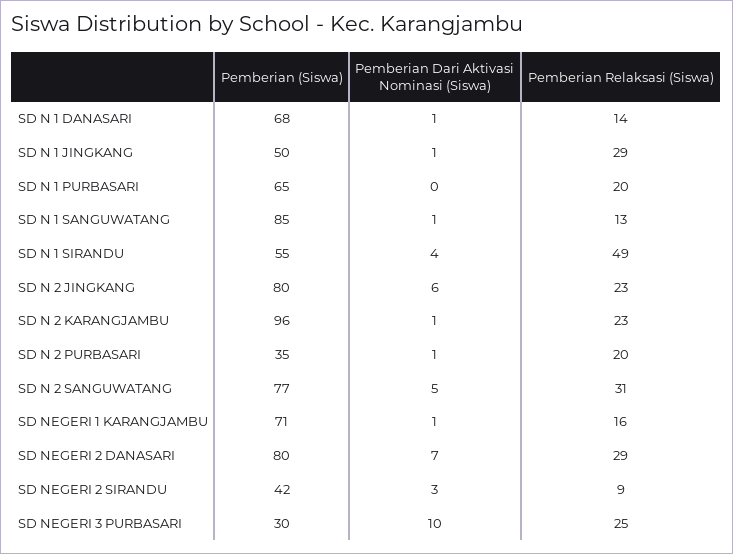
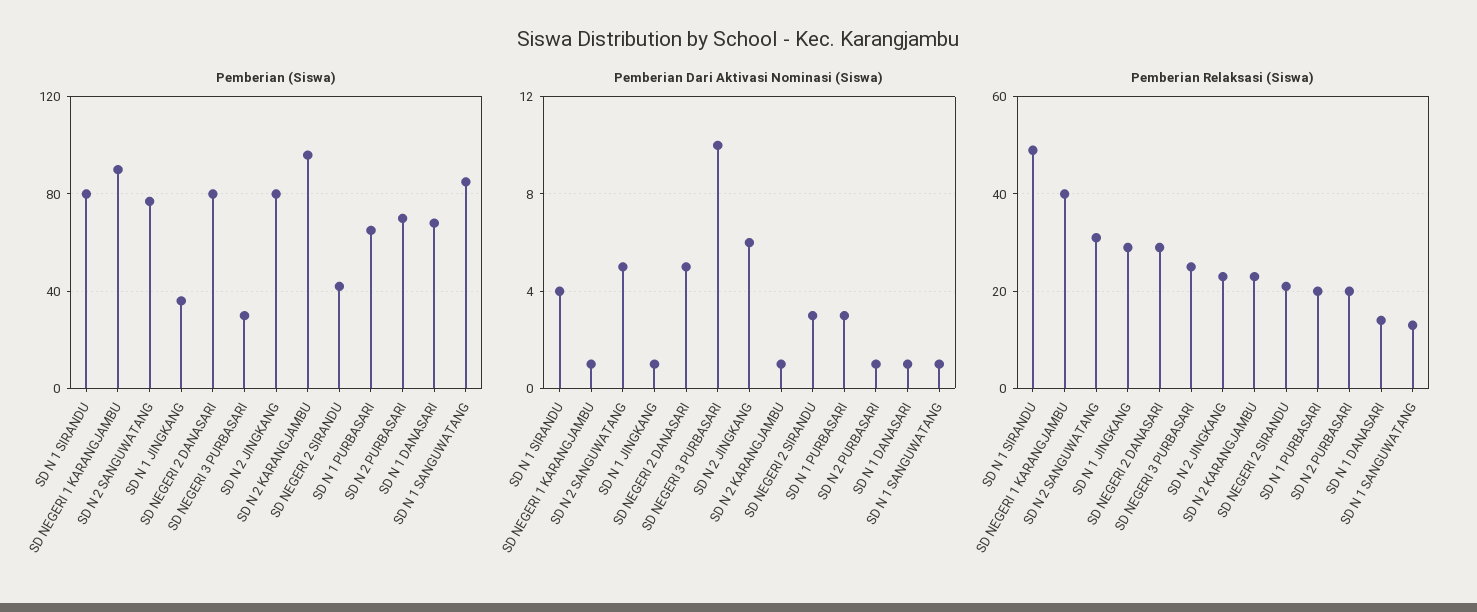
  {
    "Pemberian (Siswa)": {
      "SD N 1 DANASARI": 68,
-     "SD N 1 JINGKANG": 50,
+     "SD N 1 JINGKANG": 35,
      "SD N 1 PURBASARI": 65,
      "SD N 1 SANGUWATANG": 85,
-     "SD N 1 SIRANDU": 55,
+     "SD N 1 SIRANDU": 80,
      "SD N 2 JINGKANG": 80,
      "SD N 2 KARANGJAMBU": 96,
-     "SD N 2 PURBASARI": 35,
+     "SD N 2 PURBASARI": 70,
      "SD N 2 SANGUWATANG": 77,
-     "SD NEGERI 1 KARANGJAMBU": 71,
+     "SD NEGERI 1 KARANGJAMBU": 90,
      "SD NEGERI 2 DANASARI": 80,
      "SD NEGERI 2 SIRANDU": 42,
      "SD NEGERI 3 PURBASARI": 30
    },
    "Pemberian Dari Aktivasi Nominasi (Siswa)": {
      "SD N 1 DANASARI": 1,
      "SD N 1 JINGKANG": 1,
-     "SD N 1 PURBASARI": 0,
+     "SD N 1 PURBASARI": 3,
      "SD N 1 SANGUWATANG": 1,
      "SD N 1 SIRANDU": 4,
      "SD N 2 JINGKANG": 6,
      "SD N 2 KARANGJAMBU": 1,
      "SD N 2 PURBASARI": 1,
      "SD N 2 SANGUWATANG": 5,
      "SD NEGERI 1 KARANGJAMBU": 1,
-     "SD NEGERI 2 DANASARI": 7,
+     "SD NEGERI 2 DANASARI": 5,
      "SD NEGERI 2 SIRANDU": 3,
      "SD NEGERI 3 PURBASARI": 10
    },
    "Pemberian Relaksasi (Siswa)": {
      "SD N 1 DANASARI": 14,
      "SD N 1 JINGKANG": 29,
      "SD N 1 PURBASARI": 20,
      "SD N 1 SANGUWATANG": 13,
      "SD N 1 SIRANDU": 49,
      "SD N 2 JINGKANG": 23,
      "SD N 2 KARANGJAMBU": 23,
      "SD N 2 PURBASARI": 20,
      "SD N 2 SANGUWATANG": 31,
-     "SD NEGERI 1 KARANGJAMBU": 16,
+     "SD NEGERI 1 KARANGJAMBU": 40,
      "SD NEGERI 2 DANASARI": 29,
-     "SD NEGERI 2 SIRANDU": 9,
+     "SD NEGERI 2 SIRANDU": 20,
      "SD NEGERI 3 PURBASARI": 25
    }
  }

